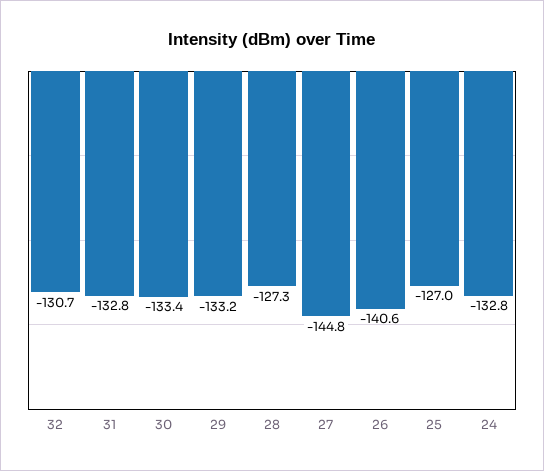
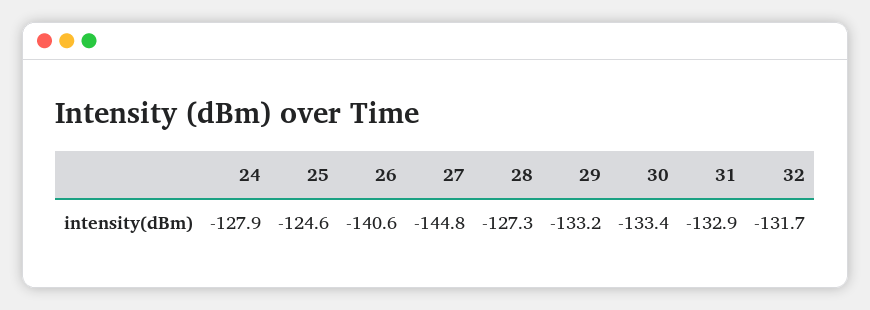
  {
-   "32": -130.7,
+   "32": -131.7,
-   "31": -132.8,
+   "31": -132.9,
    "30": -133.4,
    "29": -133.2,
    "28": -127.3,
    "27": -144.8,
    "26": -140.6,
-   "25": -127,
+   "25": -124.6,
-   "24": -132.8
+   "24": -127.9
  }

